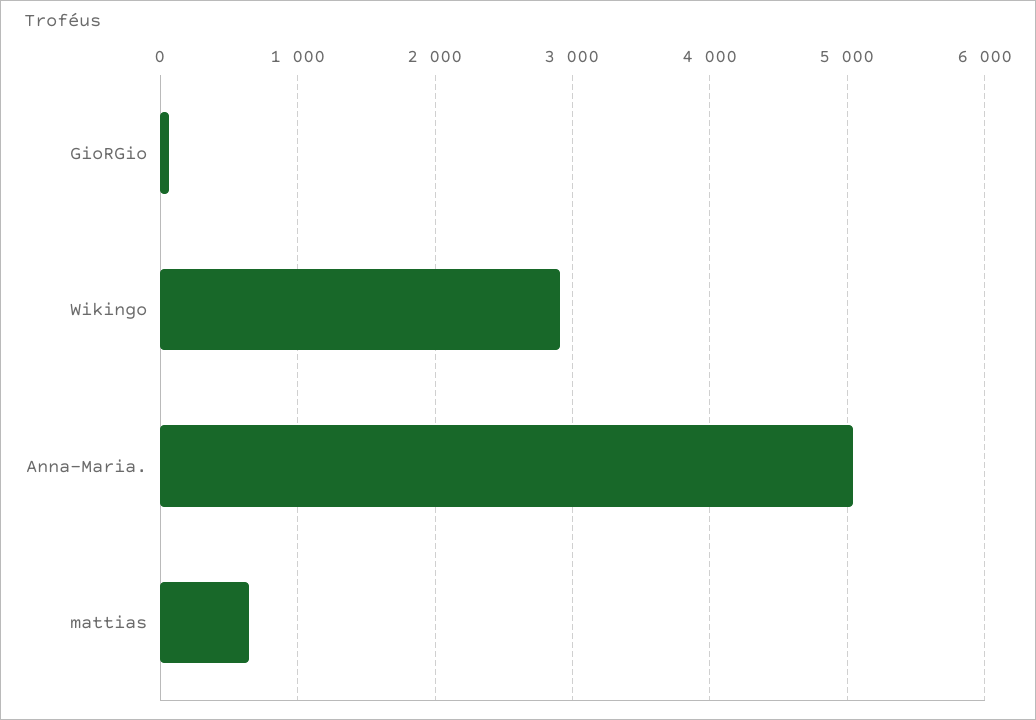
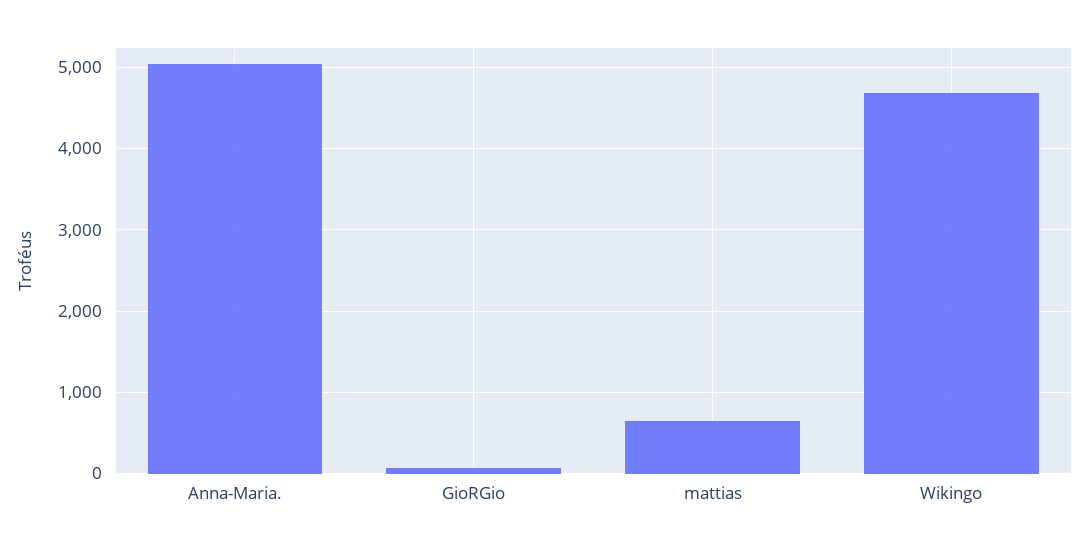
  {
    "GioRGio": 100,
-   "Wikingo": 2900,
+   "Wikingo": 4700,
    "Anna-Maria.": 5000,
    "mattias": 600
  }

